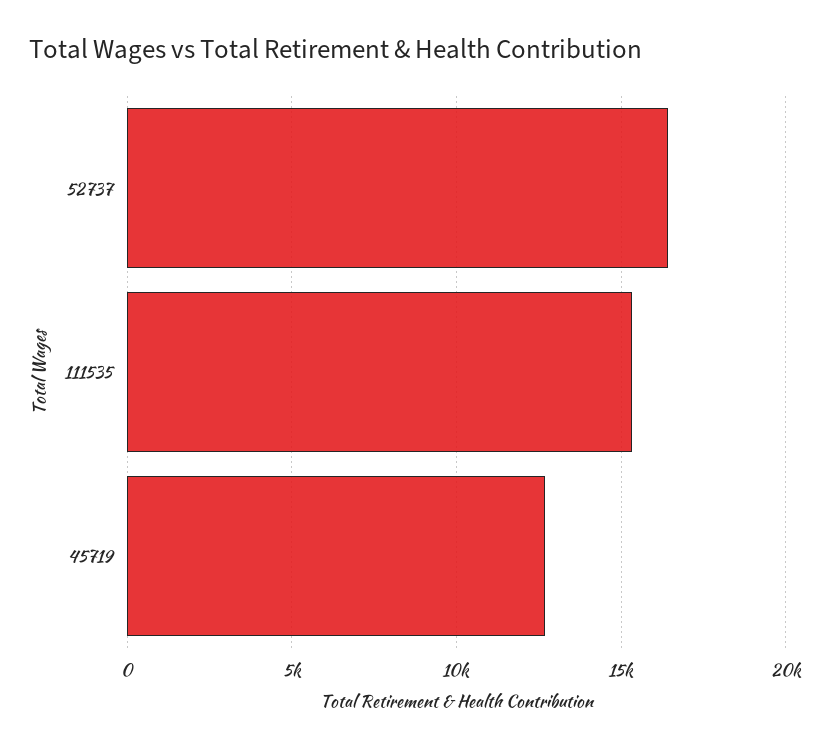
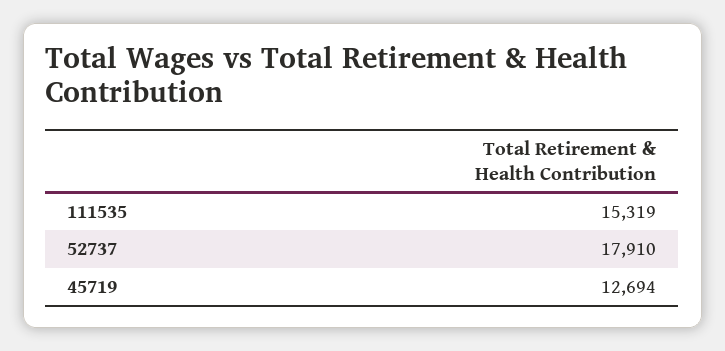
  {
-   "52737": 16500,
+   "52737": 17910,
    "111535": 15319,
    "45719": 12694
  }

